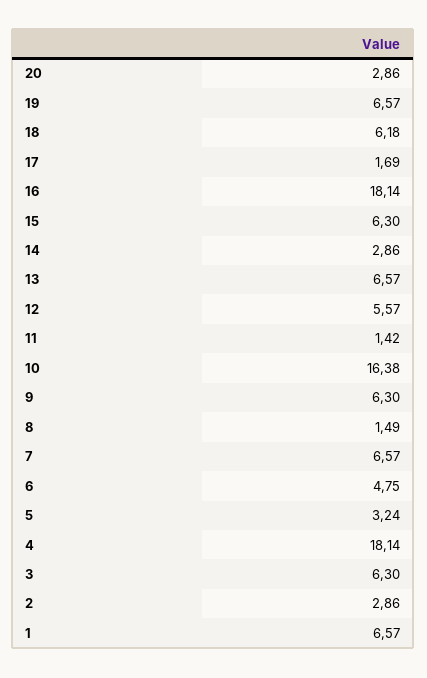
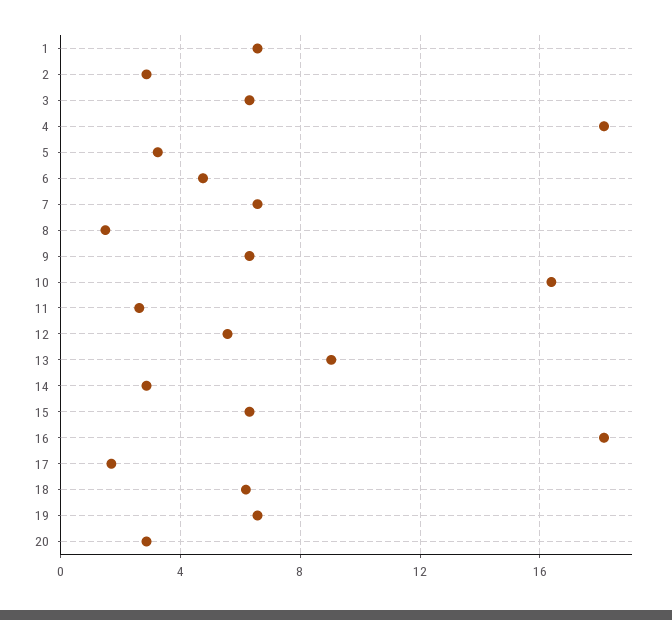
  {
    "20": 2.86,
    "19": 6.57,
    "18": 6.18,
    "17": 1.69,
    "16": 18.14,
    "15": 6.3,
    "14": 2.86,
-   "13": 6.57,
+   "13": 9,
    "12": 5.57,
-   "11": 1.42,
+   "11": 2.5,
    "10": 16.38,
    "9": 6.3,
    "8": 1.49,
    "7": 6.57,
    "6": 4.75,
    "5": 3.24,
    "4": 18.14,
    "3": 6.3,
    "2": 2.86,
    "1": 6.57
  }

